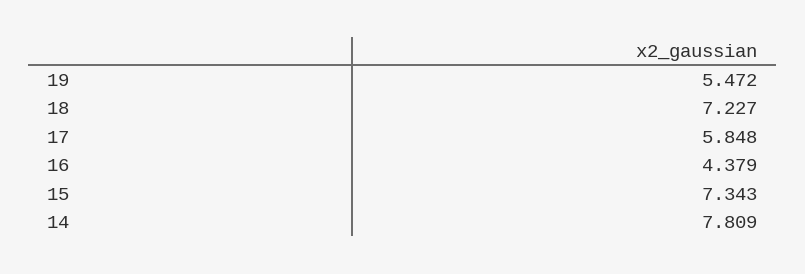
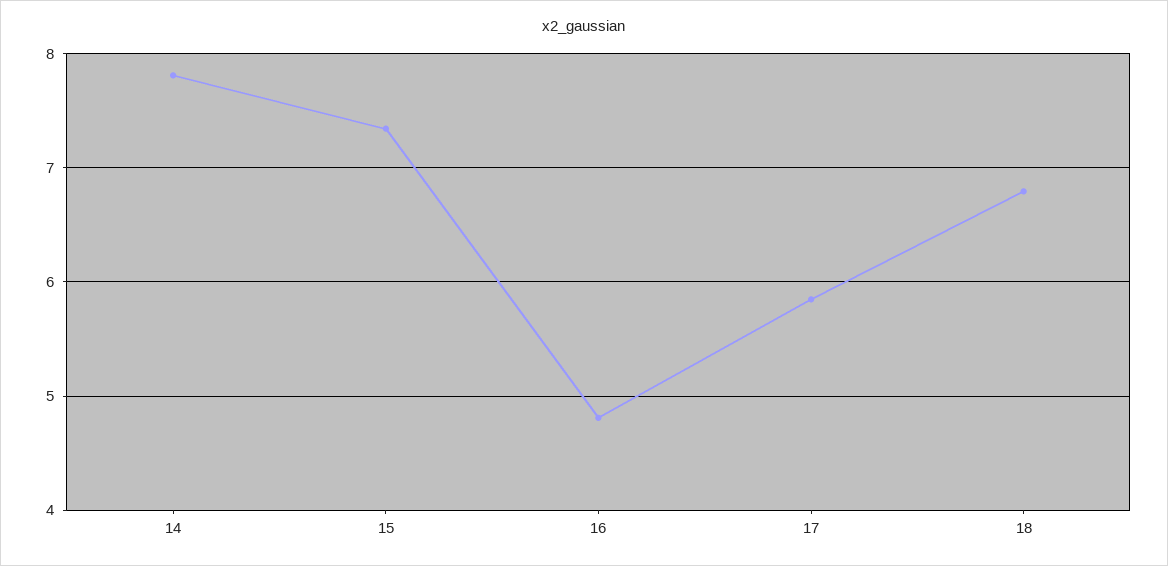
  {
-   "19": 5.472,
-   "18": 7.227,
+   "18": 6.8,
    "17": 5.848,
-   "16": 4.379,
+   "16": 4.8,
    "15": 7.343,
    "14": 7.809
  }

